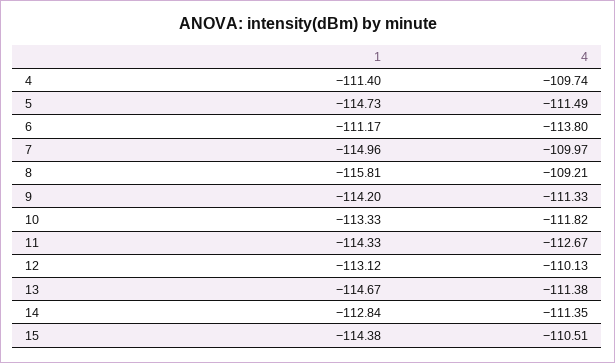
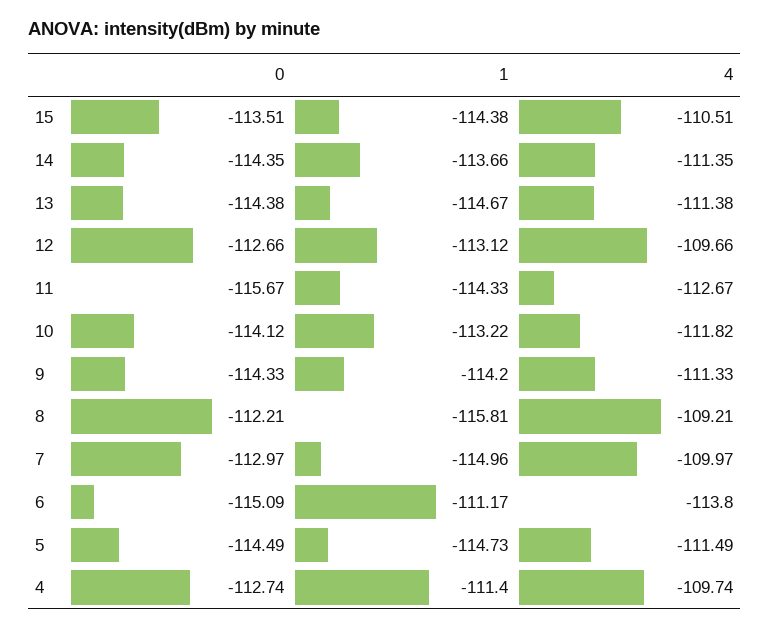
  {
    "1": {
      "4": -111.4,
      "5": -114.73,
      "6": -111.17,
      "7": -114.96,
      "8": -115.81,
      "9": -114.2,
-     "10": -113.33,
+     "10": -113.22,
      "11": -114.33,
      "12": -113.12,
      "13": -114.67,
-     "14": -112.84,
+     "14": -113.66,
      "15": -114.38
    },
    "4": {
      "4": -109.74,
      "5": -111.49,
      "6": -113.8,
      "7": -109.97,
      "8": -109.21,
      "9": -111.33,
      "10": -111.82,
      "11": -112.67,
-     "12": -110.13,
+     "12": -109.66,
      "13": -111.38,
      "14": -111.35,
      "15": -110.51
-   }
+   },
+   "0": {
+     "15": -113.51,
+     "14": -114.35,
+     "13": -114.38,
+     "12": -112.66,
+     "11": -115.67,
+     "10": -114.12,
+     "9": -114.33,
+     "8": -112.21,
+     "7": -112.97,
+     "6": -115.09,
+     "5": -114.49,
+     "4": -112.74
+   }
  }

